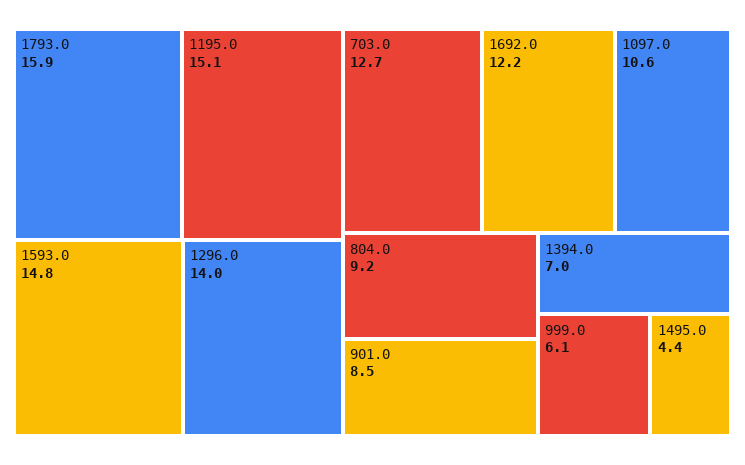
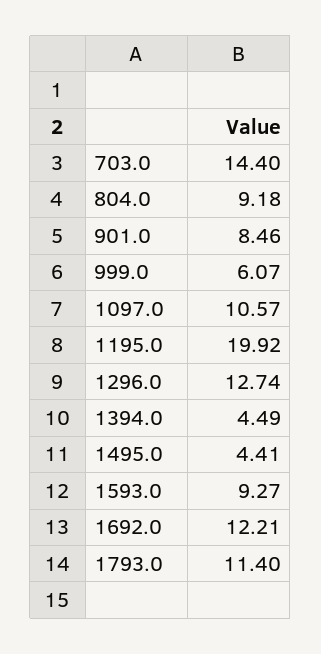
  {
-   "1793.0": 15.9,
+   "1793.0": 11.4,
-   "1195.0": 15.1,
+   "1195.0": 19.92,
-   "1593.0": 14.8,
+   "1593.0": 9.27,
-   "1296.0": 14,
+   "1296.0": 12.74,
-   "703.0": 12.7,
+   "703.0": 14.4,
    "1692.0": 12.21,
    "1097.0": 10.57,
    "804.0": 9.18,
    "901.0": 8.46,
-   "1394.0": 7,
+   "1394.0": 4.49,
    "999.0": 6.07,
    "1495.0": 4.41
  }

